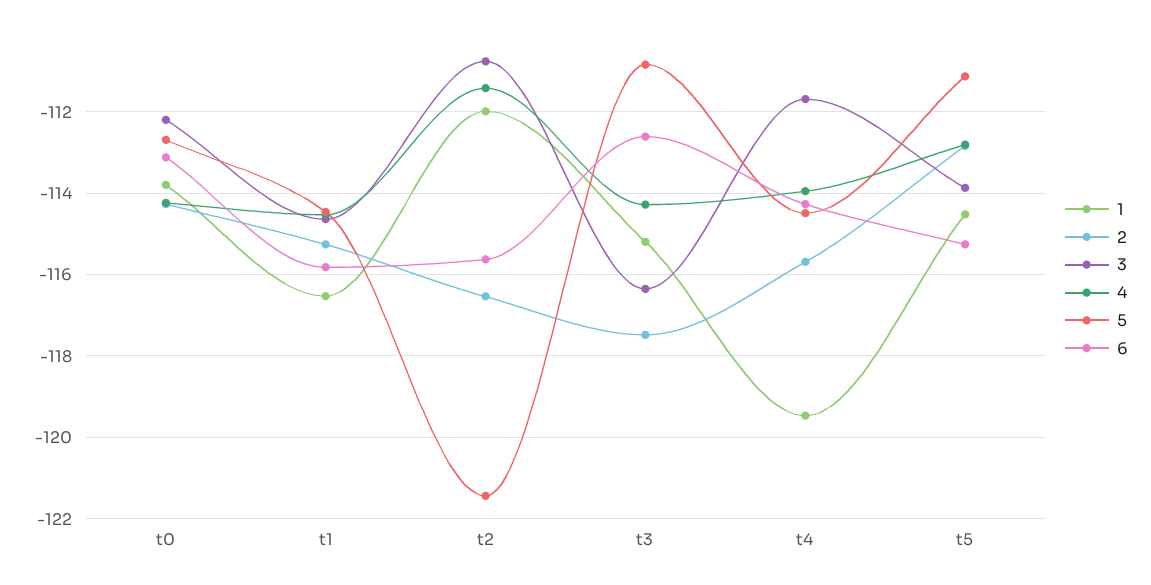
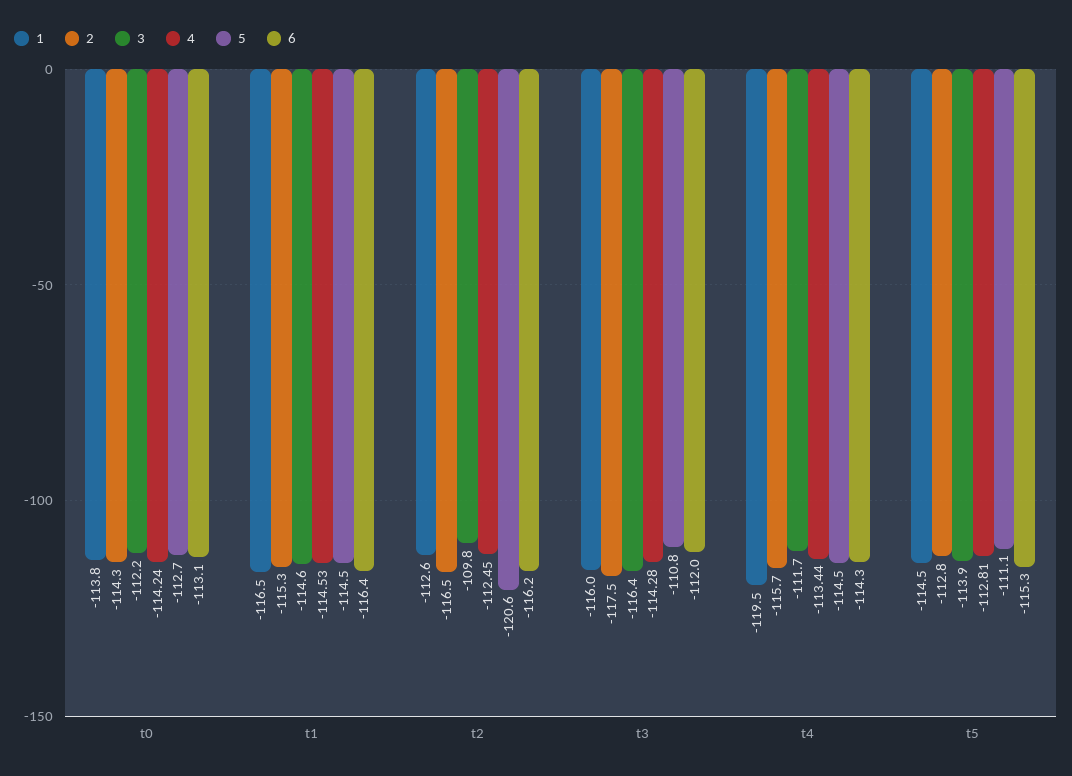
  {
    "1": {
      "t0": -113.8,
      "t1": -116.5,
-     "t2": -112,
+     "t2": -112.6,
-     "t3": -115.2,
+     "t3": -116,
      "t4": -119.5,
      "t5": -114.5
    },
    "2": {
      "t0": -114.3,
      "t1": -115.3,
      "t2": -116.5,
      "t3": -117.5,
      "t4": -115.7,
      "t5": -112.8
    },
    "3": {
      "t0": -112.2,
      "t1": -114.6,
-     "t2": -110.8,
+     "t2": -109.8,
      "t3": -116.4,
      "t4": -111.7,
      "t5": -113.9
    },
    "4": {
      "t0": -114.24,
      "t1": -114.53,
-     "t2": -111.4,
+     "t2": -112.45,
      "t3": -114.28,
-     "t4": -114,
+     "t4": -113.44,
      "t5": -112.81
    },
    "5": {
      "t0": -112.7,
      "t1": -114.5,
-     "t2": -121.4,
+     "t2": -120.6,
      "t3": -110.8,
      "t4": -114.5,
      "t5": -111.1
    },
    "6": {
      "t0": -113.1,
-     "t1": -115.8,
+     "t1": -116.4,
-     "t2": -115.6,
+     "t2": -116.2,
-     "t3": -112.6,
+     "t3": -112,
      "t4": -114.3,
      "t5": -115.3
    }
  }

